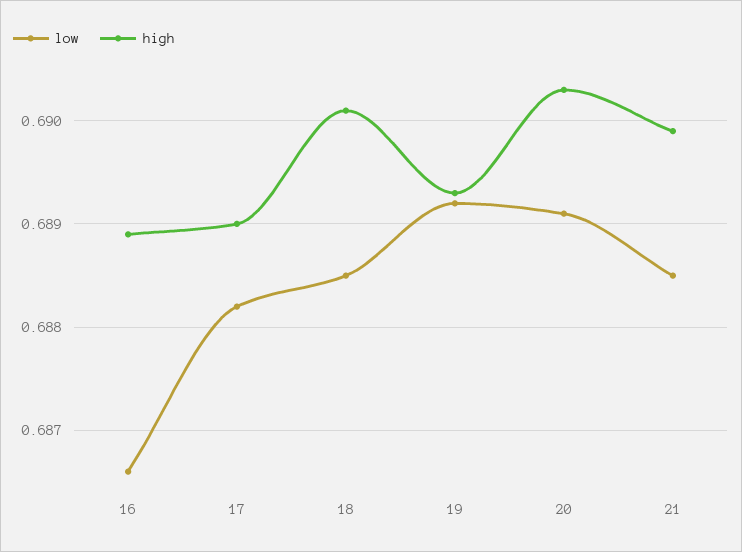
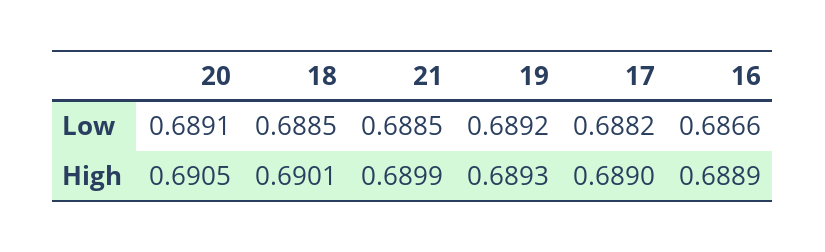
  {
    "low": {
      "16": 0.6866,
      "17": 0.6882,
      "18": 0.6885,
      "19": 0.6892,
      "20": 0.6891,
      "21": 0.6885
    },
    "high": {
      "16": 0.6889,
      "17": 0.689,
      "18": 0.6901,
      "19": 0.6893,
-     "20": 0.6903,
+     "20": 0.6905,
      "21": 0.6899
    }
  }

